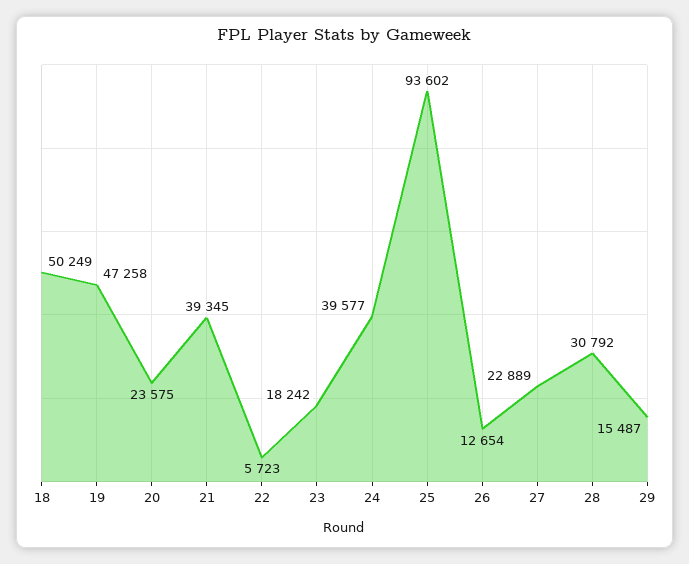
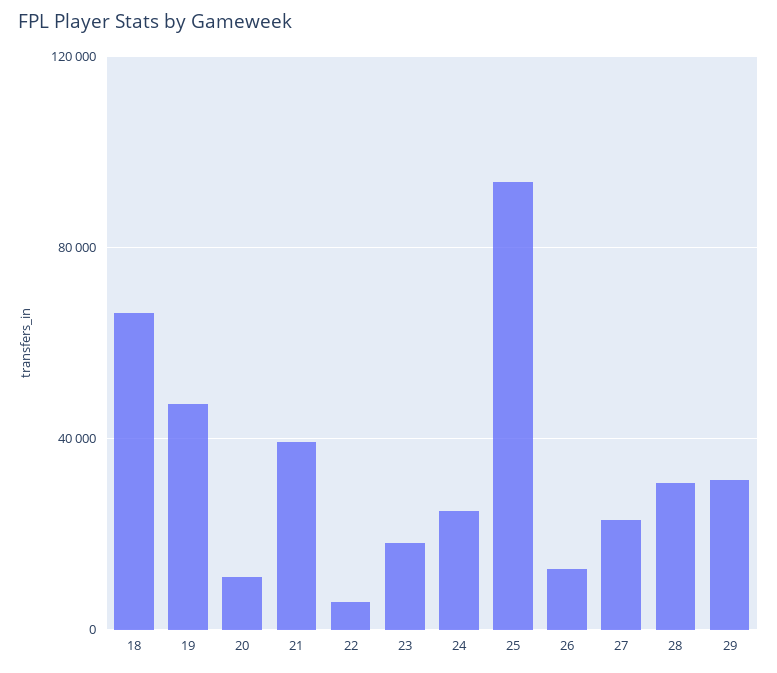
  {
-   "18": 50249,
+   "18": 65000,
    "19": 47258,
-   "20": 23575,
+   "20": 10000,
    "21": 39345,
    "22": 5723,
    "23": 18242,
-   "24": 39577,
+   "24": 25000,
    "25": 93602,
    "26": 12654,
    "27": 22889,
    "28": 30792,
-   "29": 15487
+   "29": 30000
  }

